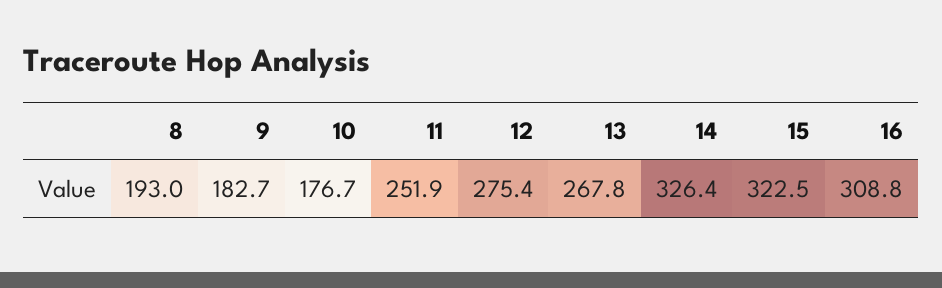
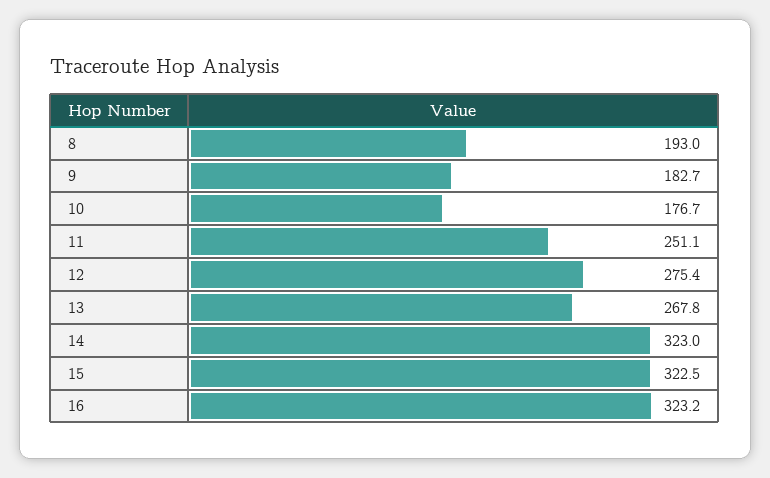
  {
    "8": 193,
    "9": 182.7,
    "10": 176.7,
-   "11": 251.9,
+   "11": 251.1,
    "12": 275.4,
    "13": 267.8,
-   "14": 326.4,
+   "14": 323,
    "15": 322.5,
-   "16": 308.8
+   "16": 323.2
  }

